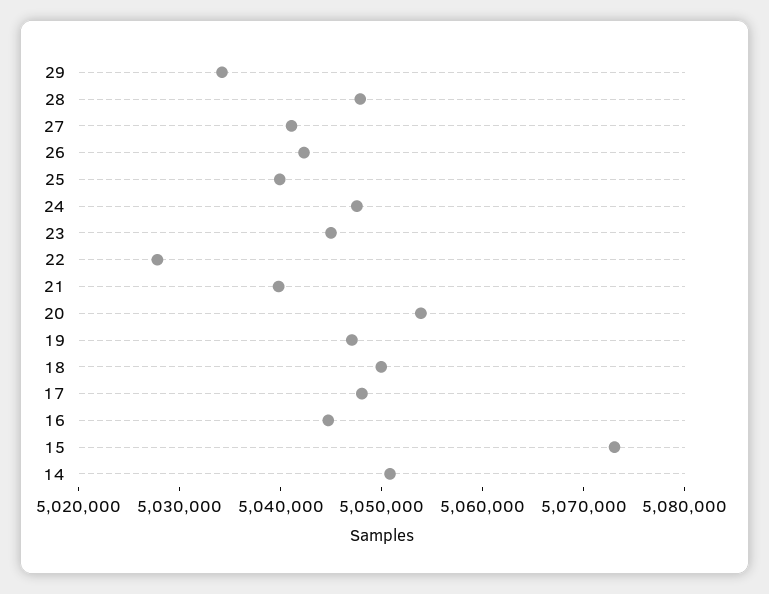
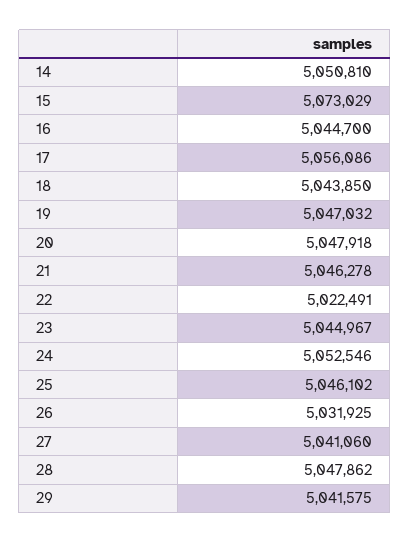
  {
-   "29": 5034000,
+   "29": 5041575,
    "28": 5047862,
    "27": 5041060,
-   "26": 5042000,
+   "26": 5031925,
-   "25": 5040000,
+   "25": 5046102,
-   "24": 5048000,
+   "24": 5052546,
    "23": 5044967,
-   "22": 5028000,
+   "22": 5022491,
-   "21": 5040000,
+   "21": 5046278,
-   "20": 5054000,
+   "20": 5047918,
    "19": 5047032,
-   "18": 5050000,
+   "18": 5043850,
-   "17": 5048000,
+   "17": 5056086,
    "16": 5044700,
    "15": 5073029,
    "14": 5050810
  }

